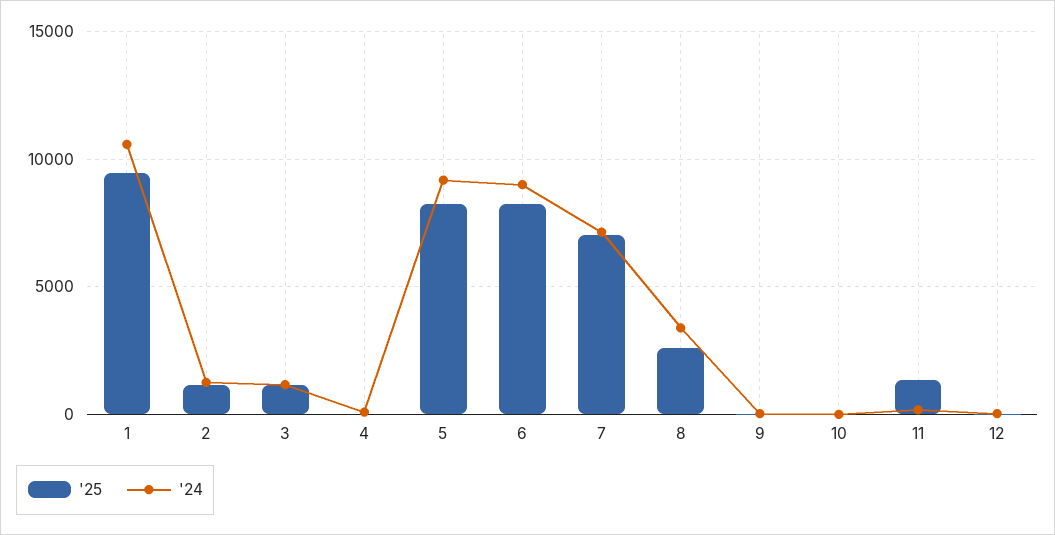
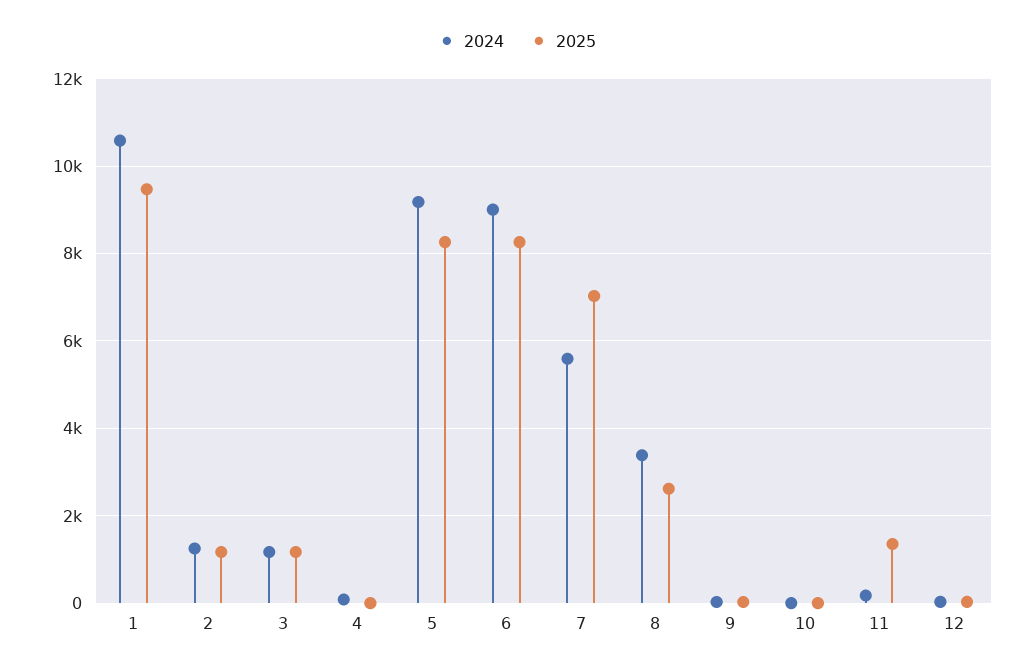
  {
    "'25": {
      "1": 9400,
      "2": 1200,
      "3": 1200,
      "4": 0,
      "5": 8200,
      "6": 8200,
      "7": 7000,
      "8": 2600,
      "9": 0,
      "10": 0,
      "11": 1400,
      "12": 0
    },
    "'24": {
      "1": 10600,
      "2": 1200,
      "3": 1200,
      "4": 0,
      "5": 9200,
      "6": 9000,
-     "7": 7000,
+     "7": 5600,
      "8": 3400,
      "9": 0,
      "10": 0,
      "11": 200,
      "12": 0
    }
  }

